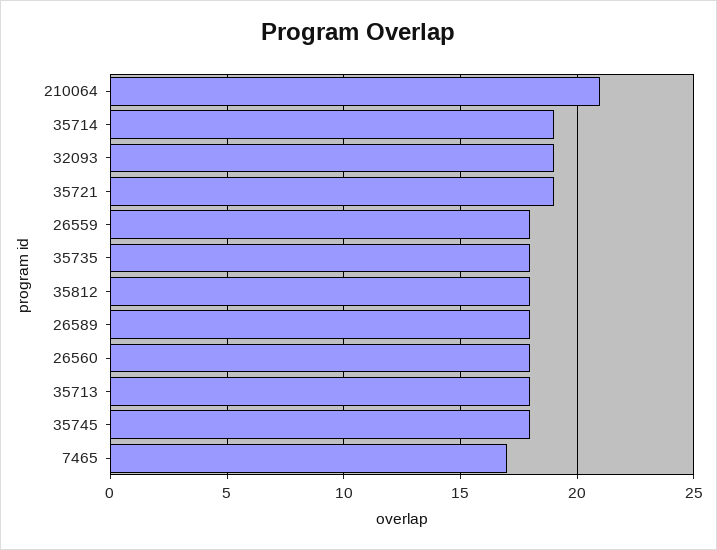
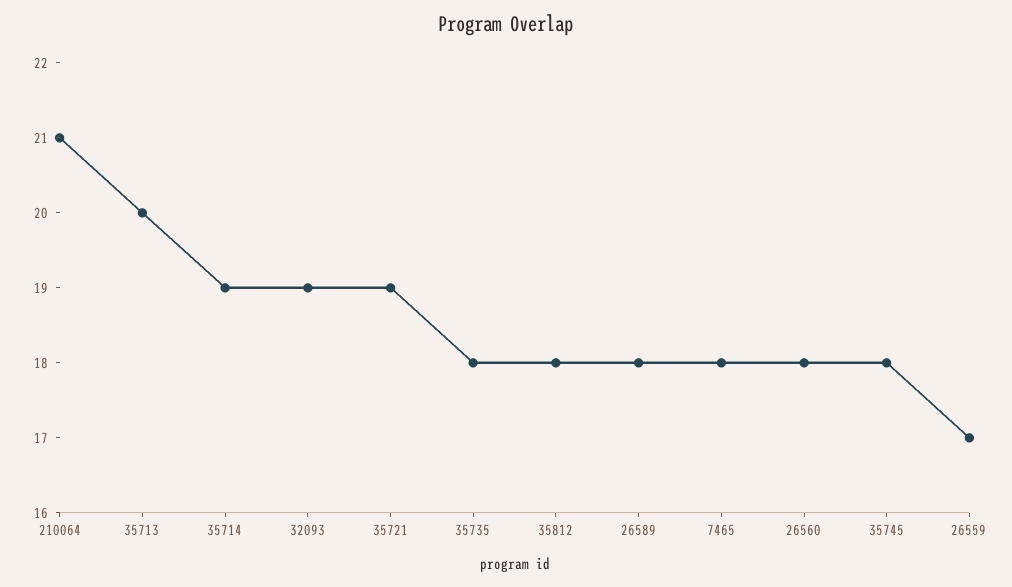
  {
    "210064": 21,
    "35714": 19,
    "32093": 19,
    "35721": 19,
-   "26559": 18,
+   "26559": 17,
    "35735": 18,
    "35812": 18,
    "26589": 18,
    "26560": 18,
-   "35713": 18,
+   "35713": 20,
    "35745": 18,
-   "7465": 17
+   "7465": 18
  }

